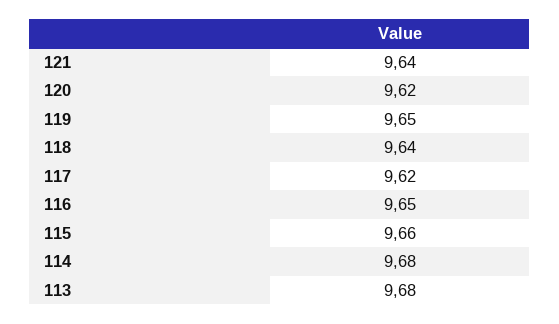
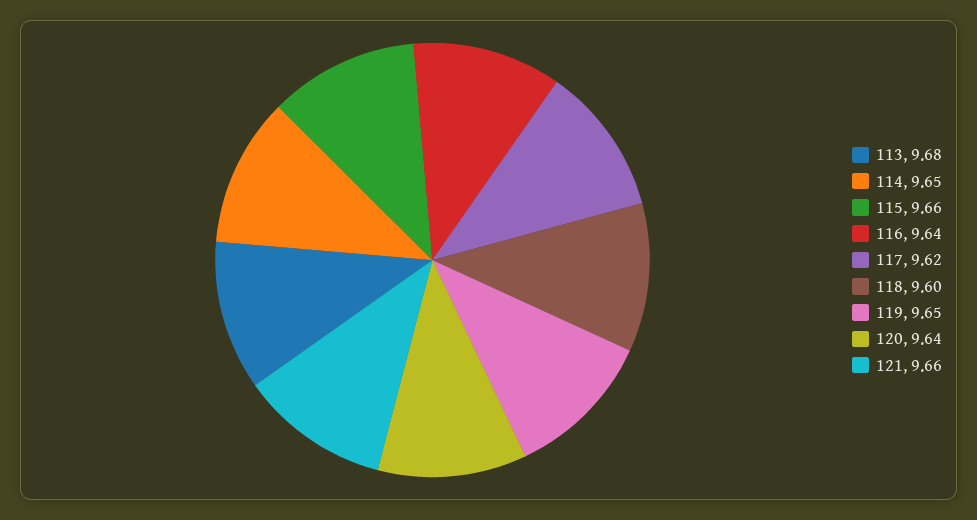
  {
-   "121": 9.64,
+   "121": 9.66,
-   "120": 9.62,
+   "120": 9.64,
    "119": 9.65,
-   "118": 9.64,
+   "118": 9.6,
    "117": 9.62,
-   "116": 9.65,
+   "116": 9.64,
    "115": 9.66,
-   "114": 9.68,
+   "114": 9.65,
    "113": 9.68
  }

